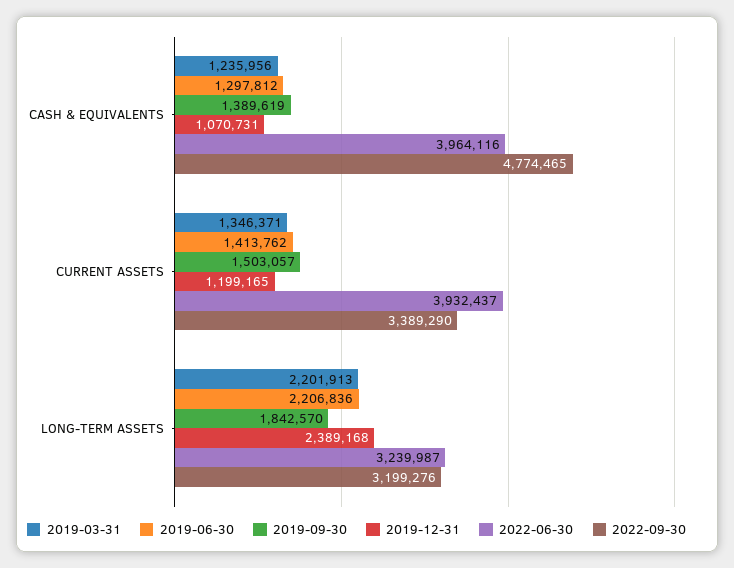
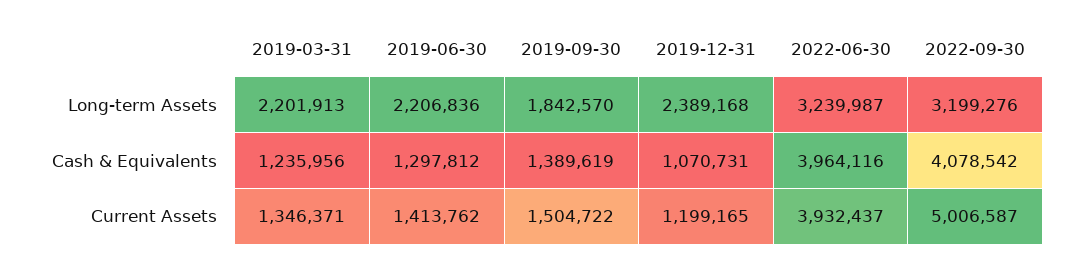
  {
    "2019-03-31": {
      "CASH & EQUIVALENTS": 1235956,
      "CURRENT ASSETS": 1346371,
      "LONG-TERM ASSETS": 2201913
    },
    "2019-06-30": {
      "CASH & EQUIVALENTS": 1297812,
      "CURRENT ASSETS": 1413762,
      "LONG-TERM ASSETS": 2206836
    },
    "2019-09-30": {
      "CASH & EQUIVALENTS": 1389619,
-     "CURRENT ASSETS": 1503057,
+     "CURRENT ASSETS": 1504722,
      "LONG-TERM ASSETS": 1842570
    },
    "2019-12-31": {
      "CASH & EQUIVALENTS": 1070731,
      "CURRENT ASSETS": 1199165,
      "LONG-TERM ASSETS": 2389168
    },
    "2022-06-30": {
      "CASH & EQUIVALENTS": 3964116,
      "CURRENT ASSETS": 3932437,
      "LONG-TERM ASSETS": 3239987
    },
    "2022-09-30": {
-     "CASH & EQUIVALENTS": 4774465,
+     "CASH & EQUIVALENTS": 4078542,
-     "CURRENT ASSETS": 3389290,
+     "CURRENT ASSETS": 5006587,
      "LONG-TERM ASSETS": 3199276
    }
  }

